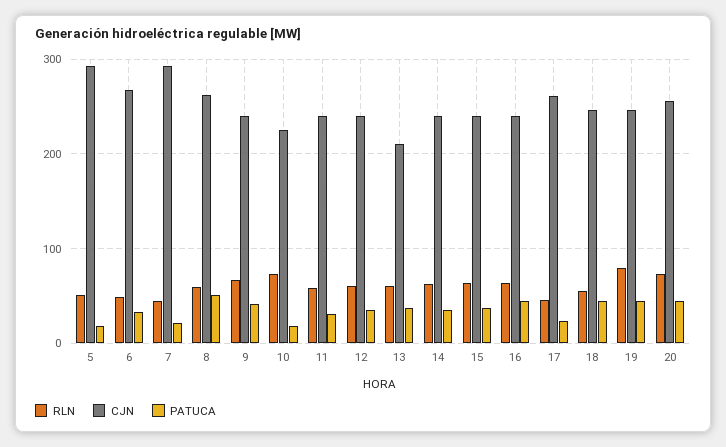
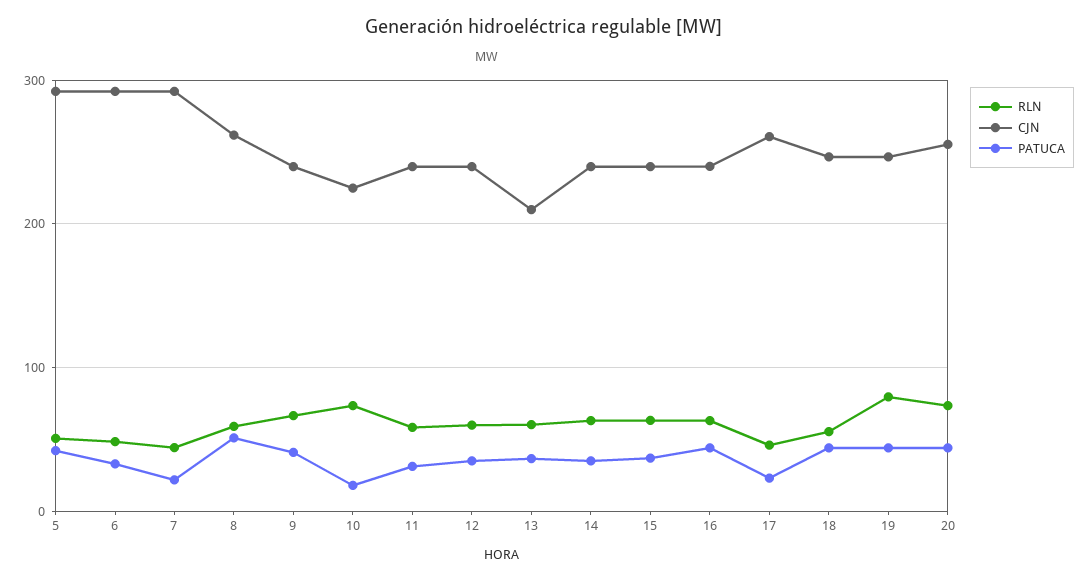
  {
    "RLN": {
      "5": 50,
      "6": 50,
      "7": 40,
      "8": 60,
      "9": 70,
      "10": 70,
      "11": 60,
      "12": 60,
      "13": 60,
      "14": 60,
      "15": 60,
      "16": 60,
      "17": 50,
      "18": 60,
      "19": 80,
      "20": 70
    },
    "CJN": {
      "5": 290,
-     "6": 270,
+     "6": 290,
      "7": 290,
      "8": 260,
      "9": 240,
      "10": 230,
      "11": 240,
      "12": 240,
      "13": 210,
      "14": 240,
      "15": 240,
      "16": 240,
      "17": 260,
      "18": 250,
      "19": 250,
      "20": 260
    },
    "PATUCA": {
-     "5": 20,
+     "5": 40,
      "6": 30,
      "7": 20,
      "8": 50,
      "9": 40,
      "10": 20,
      "11": 30,
      "12": 40,
      "13": 40,
      "14": 30,
      "15": 40,
      "16": 40,
      "17": 20,
      "18": 40,
      "19": 40,
      "20": 40
    }
  }

